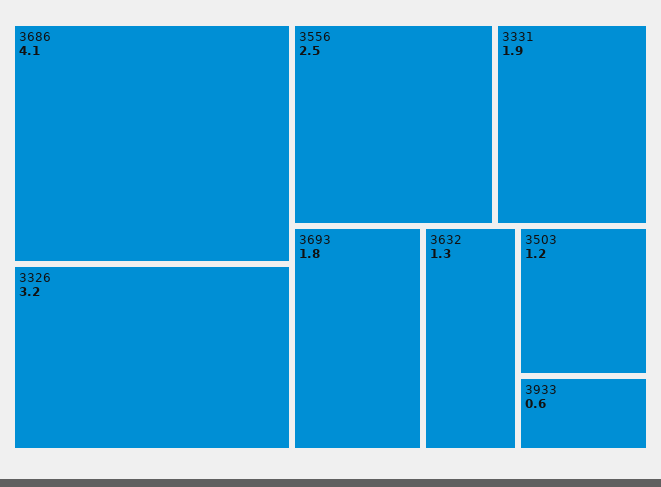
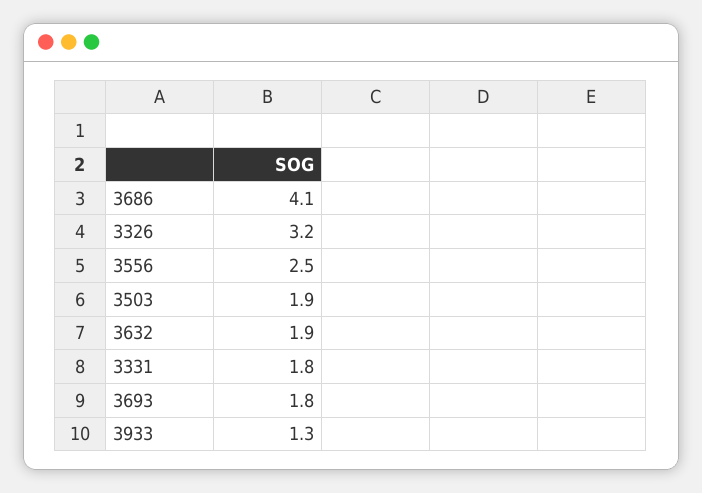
  {
    "3686": 4.1,
    "3326": 3.2,
    "3556": 2.5,
-   "3331": 1.9,
+   "3331": 1.8,
    "3693": 1.8,
-   "3632": 1.3,
+   "3632": 1.9,
-   "3503": 1.2,
+   "3503": 1.9,
-   "3933": 0.6
+   "3933": 1.3
  }

